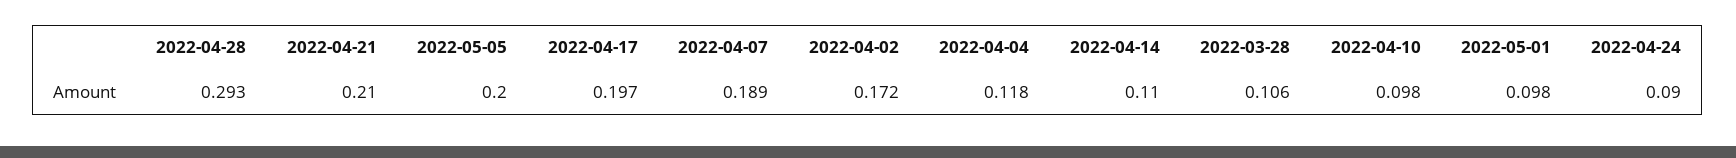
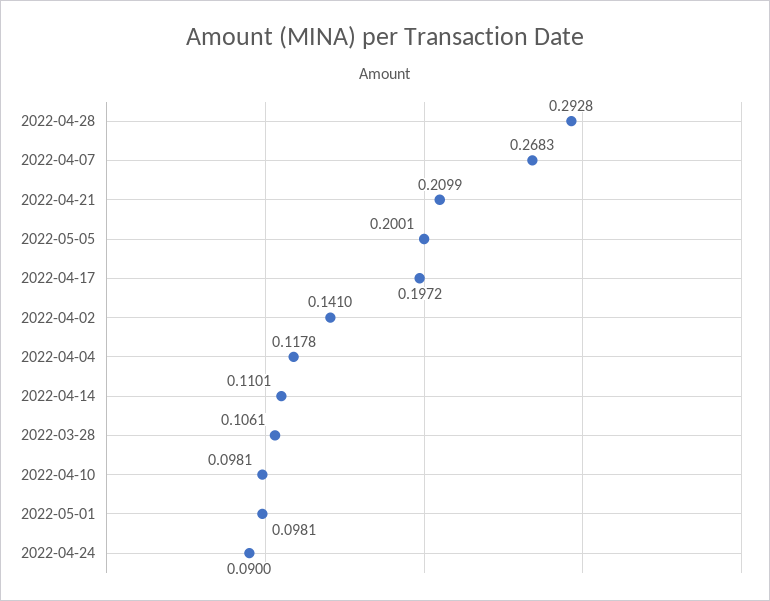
  {
    "2022-04-28": 0.2928,
    "2022-04-21": 0.2099,
    "2022-05-05": 0.2001,
    "2022-04-17": 0.1972,
-   "2022-04-07": 0.189,
+   "2022-04-07": 0.2683,
-   "2022-04-02": 0.172,
+   "2022-04-02": 0.141,
    "2022-04-04": 0.1178,
    "2022-04-14": 0.1101,
    "2022-03-28": 0.1061,
    "2022-04-10": 0.0981,
    "2022-05-01": 0.0981,
    "2022-04-24": 0.09
  }

